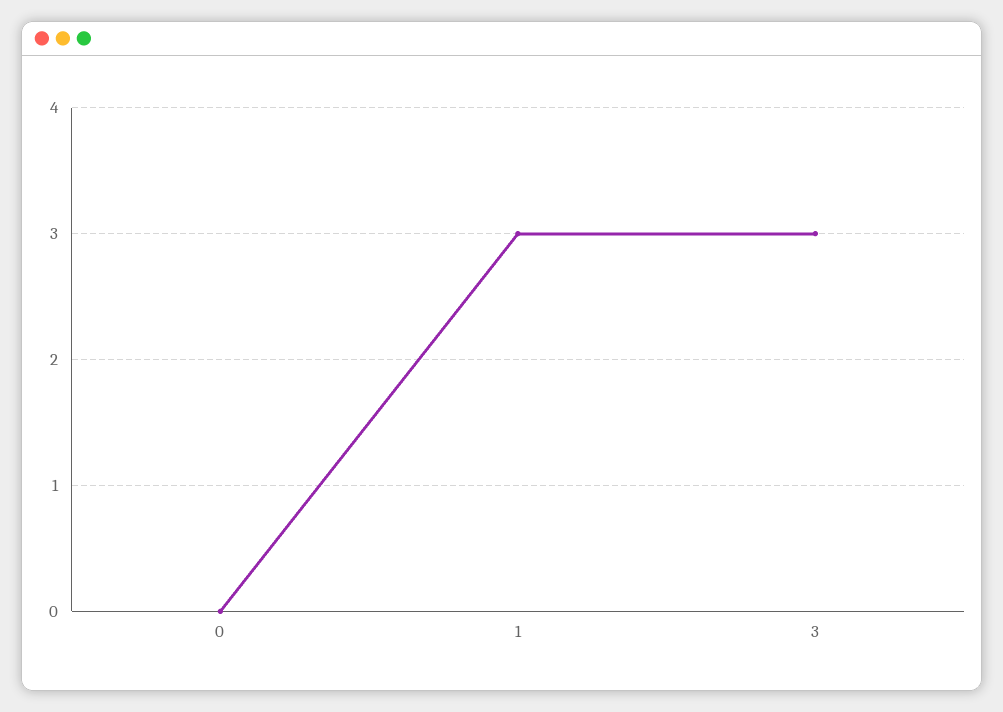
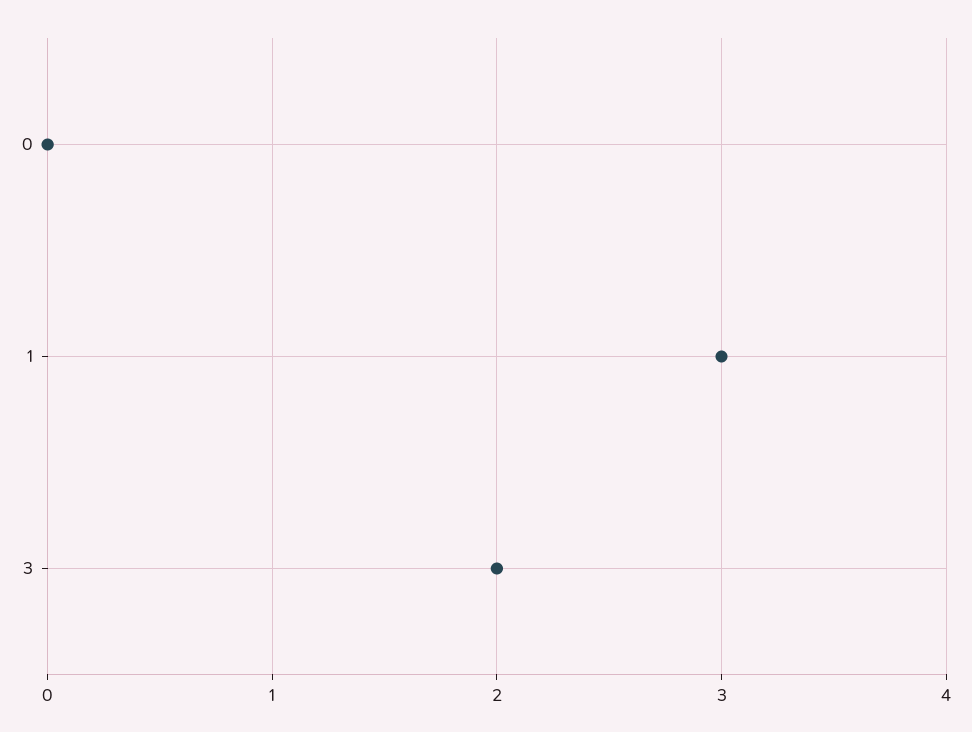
  {
    "0": 0,
    "1": 3,
-   "3": 3
+   "3": 2
  }

